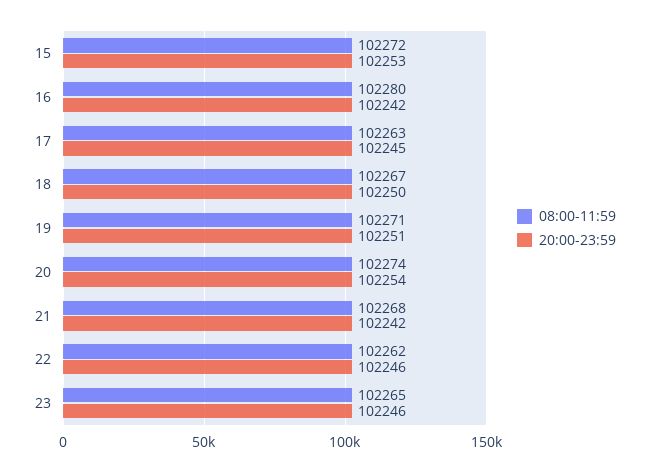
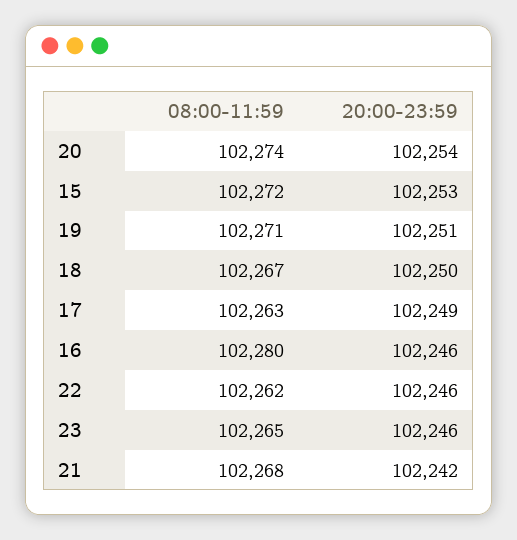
  {
    "08:00-11:59": {
      "15": 102272,
      "16": 102280,
      "17": 102263,
      "18": 102267,
      "19": 102271,
      "20": 102274,
      "21": 102268,
      "22": 102262,
      "23": 102265
    },
    "20:00-23:59": {
      "15": 102253,
-     "16": 102242,
+     "16": 102246,
-     "17": 102245,
+     "17": 102249,
      "18": 102250,
      "19": 102251,
      "20": 102254,
      "21": 102242,
      "22": 102246,
      "23": 102246
    }
  }

